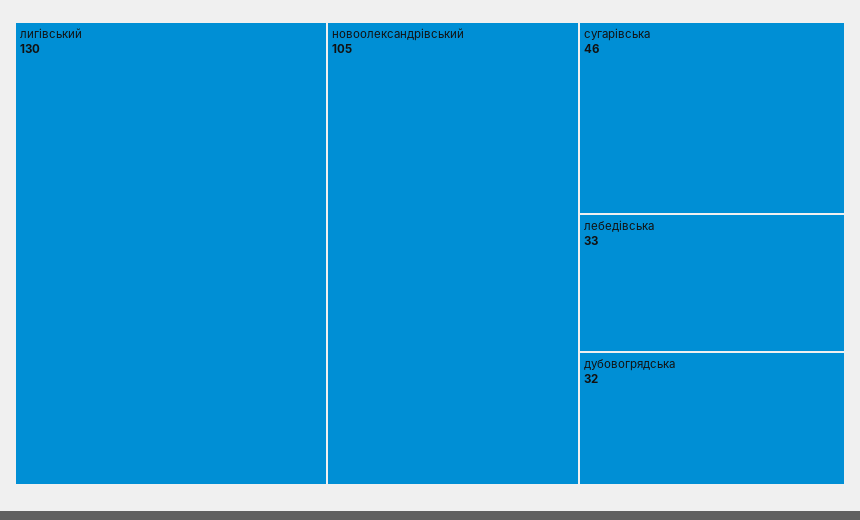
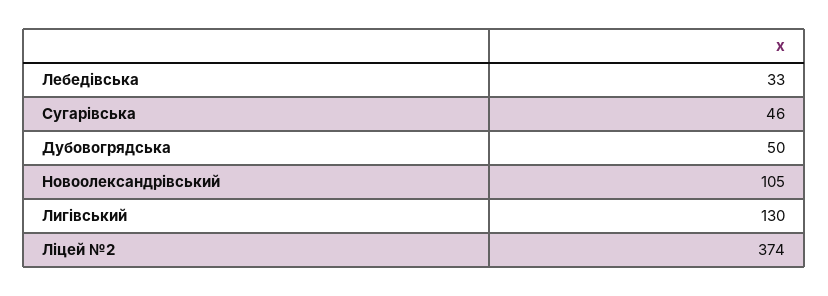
  {
    "лигівський": 130,
    "новоолександрівський": 105,
    "сугарівська": 46,
    "лебедівська": 33,
-   "дубовогрядська": 32
+   "дубовогрядська": 50,
+   "Ліцей №2": 374
  }

